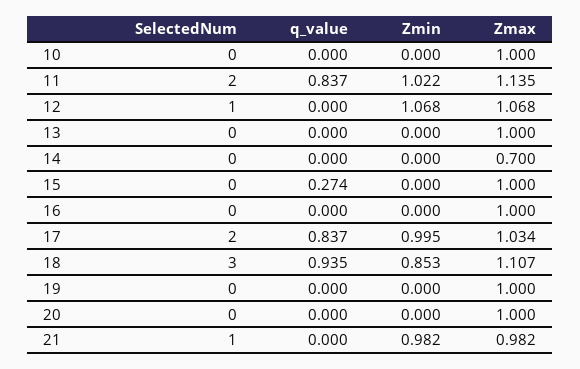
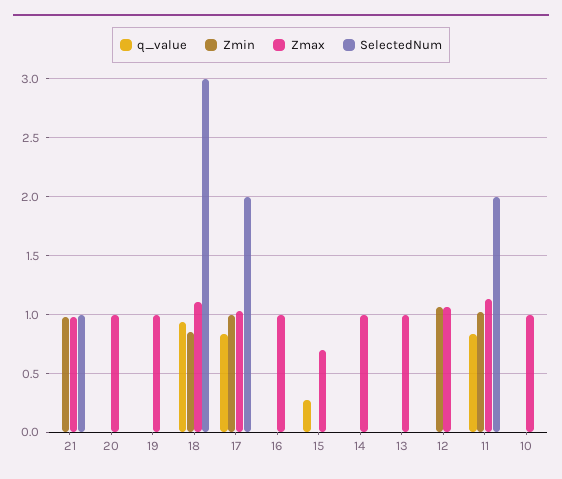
  {
    "SelectedNum": {
      "10": 0,
      "11": 2,
-     "12": 1,
+     "12": 0,
      "13": 0,
      "14": 0,
      "15": 0,
      "16": 0,
      "17": 2,
      "18": 3,
      "19": 0,
      "20": 0,
      "21": 1
    },
    "q_value": {
      "10": 0,
      "11": 0.837,
      "12": 0,
      "13": 0,
      "14": 0,
      "15": 0.274,
      "16": 0,
      "17": 0.837,
      "18": 0.935,
      "19": 0,
      "20": 0,
      "21": 0
    },
    "Zmin": {
      "10": 0,
      "11": 1.022,
      "12": 1.068,
      "13": 0,
      "14": 0,
      "15": 0,
      "16": 0,
      "17": 0.995,
      "18": 0.853,
      "19": 0,
      "20": 0,
      "21": 0.982
    },
    "Zmax": {
      "10": 1,
      "11": 1.135,
      "12": 1.068,
      "13": 1,
-     "14": 0.7,
+     "14": 1,
-     "15": 1,
+     "15": 0.7,
      "16": 1,
      "17": 1.034,
      "18": 1.107,
      "19": 1,
      "20": 1,
      "21": 0.982
    }
  }

